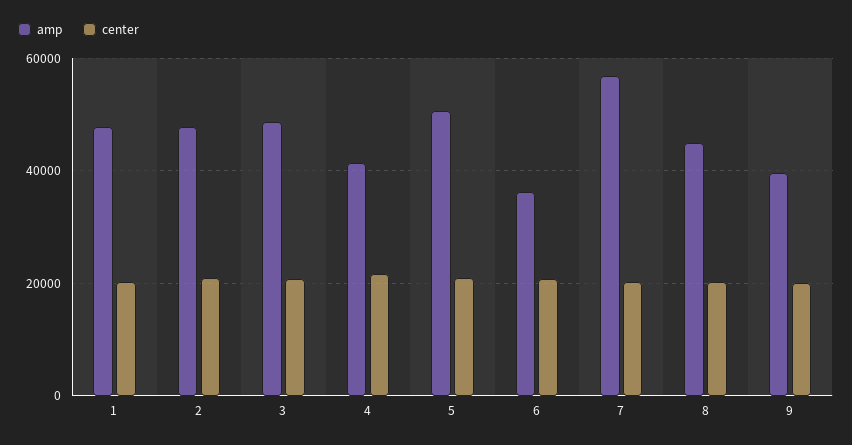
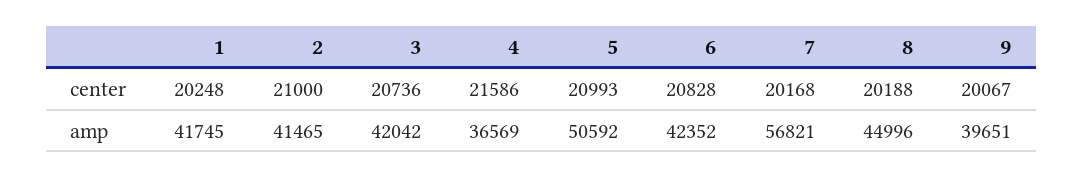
  {
    "amp": {
-     "1": 48000,
+     "1": 41745,
-     "2": 48000,
+     "2": 41465,
-     "3": 48000,
+     "3": 42042,
-     "4": 42000,
+     "4": 36569,
      "5": 50592,
-     "6": 36000,
+     "6": 42352,
      "7": 56821,
      "8": 44996,
      "9": 39651
    },
    "center": {
      "1": 20248,
      "2": 21000,
      "3": 20736,
      "4": 21586,
      "5": 20993,
      "6": 20828,
      "7": 20168,
      "8": 20188,
      "9": 20067
    }
  }

